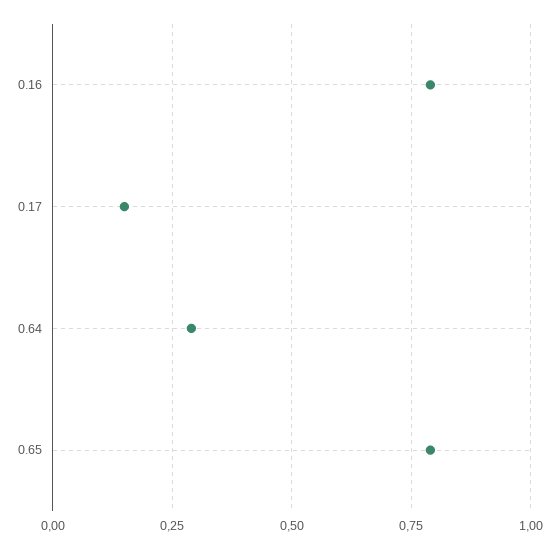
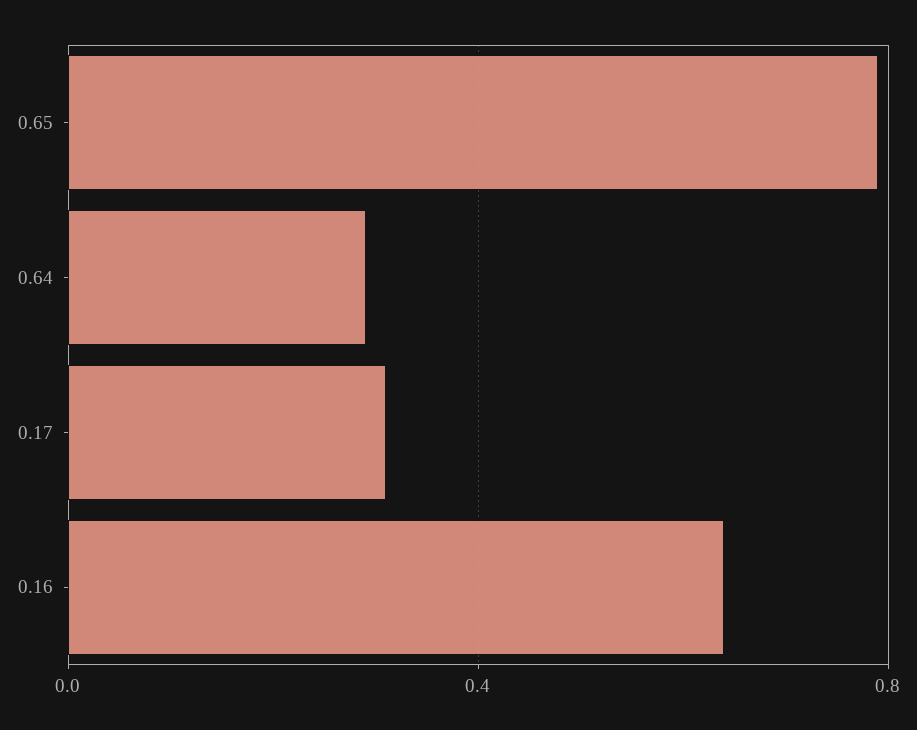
  {
-   "0.16": 0.8,
+   "0.16": 0.65,
-   "0.17": 0.15,
+   "0.17": 0.3,
    "0.64": 0.3,
    "0.65": 0.8
  }

